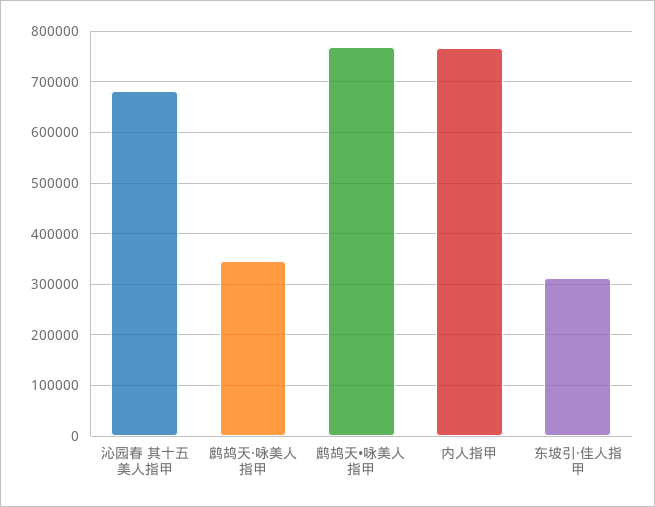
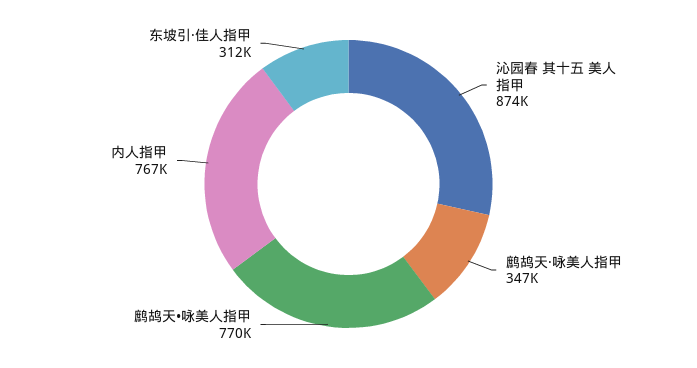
  {
-   "沁园春 其十五 美人指甲": 680000,
+   "沁园春 其十五 美人指甲": 874000,
    "鹧鸪天·咏美人指甲": 347000,
    "鹧鸪天•咏美人指甲": 770000,
    "内人指甲": 767000,
    "东坡引·佳人指甲": 312000
  }

